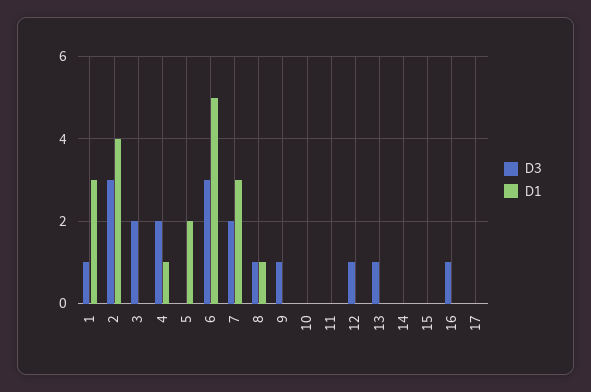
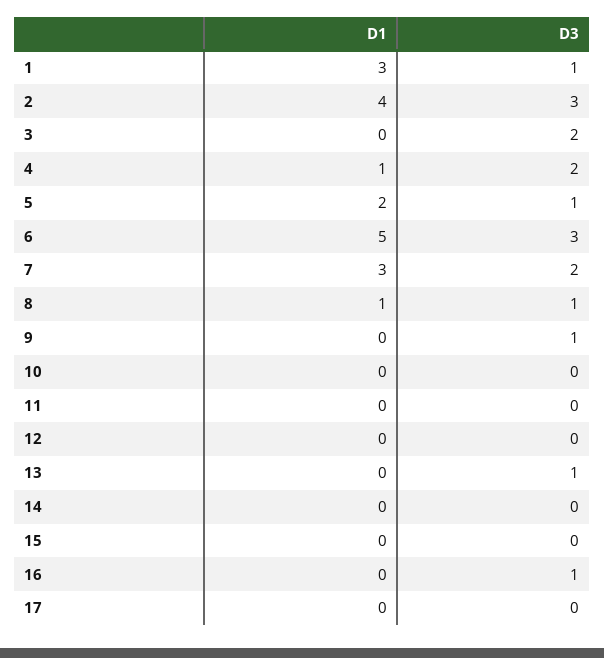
  {
    "D3": {
      "1": 1,
      "2": 3,
      "3": 2,
      "4": 2,
-     "5": 0,
+     "5": 1,
      "6": 3,
      "7": 2,
      "8": 1,
      "9": 1,
      "10": 0,
      "11": 0,
-     "12": 1,
+     "12": 0,
      "13": 1,
      "14": 0,
      "15": 0,
      "16": 1,
      "17": 0
    },
    "D1": {
      "1": 3,
      "2": 4,
      "3": 0,
      "4": 1,
      "5": 2,
      "6": 5,
      "7": 3,
      "8": 1,
      "9": 0,
      "10": 0,
      "11": 0,
      "12": 0,
      "13": 0,
      "14": 0,
      "15": 0,
      "16": 0,
      "17": 0
    }
  }

